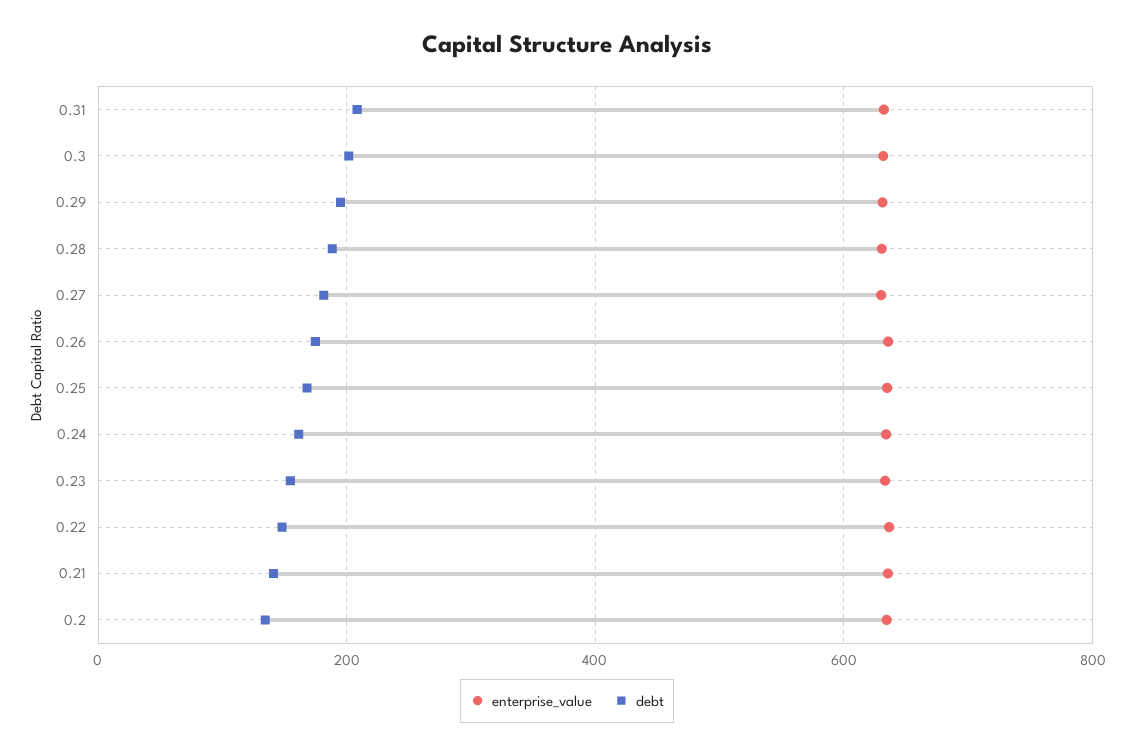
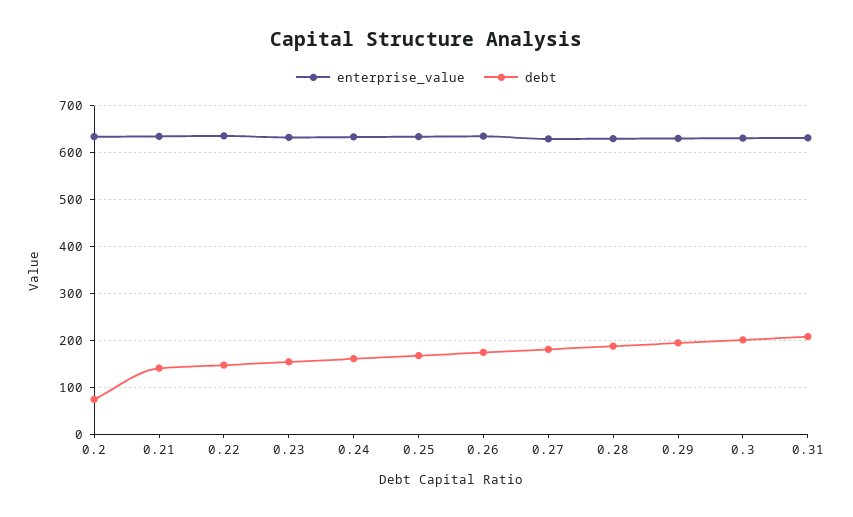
  {
    "enterprise_value": {
      "0.31": 640,
      "0.3": 640,
      "0.29": 640,
      "0.28": 640,
      "0.27": 620,
      "0.26": 640,
      "0.25": 640,
      "0.24": 640,
      "0.23": 640,
      "0.22": 640,
      "0.21": 640,
      "0.2": 640
    },
    "debt": {
      "0.31": 200,
      "0.3": 200,
      "0.29": 200,
      "0.28": 180,
      "0.27": 180,
      "0.26": 180,
      "0.25": 160,
      "0.24": 160,
      "0.23": 160,
      "0.22": 140,
      "0.21": 140,
-     "0.2": 140
+     "0.2": 80
    }
  }

